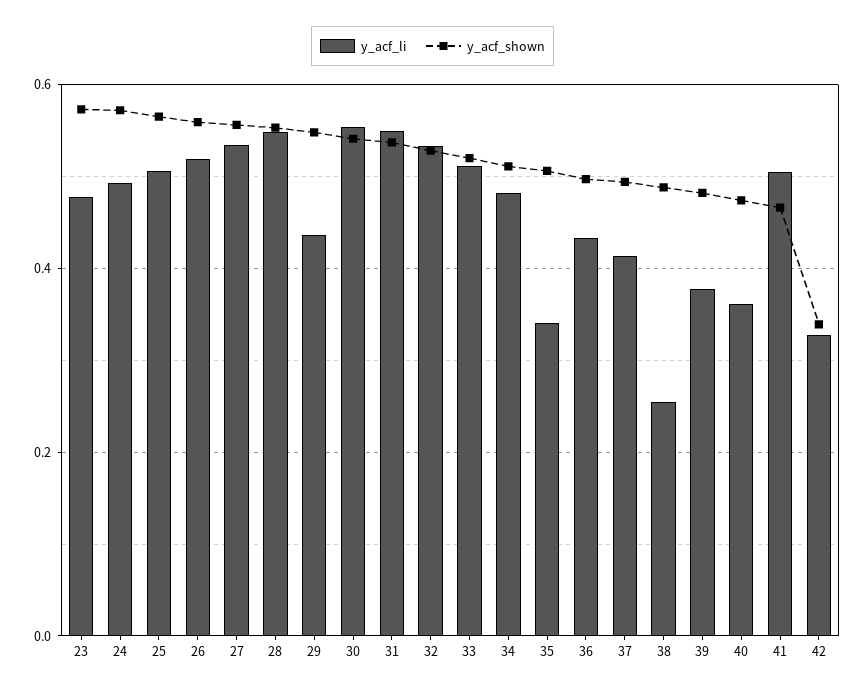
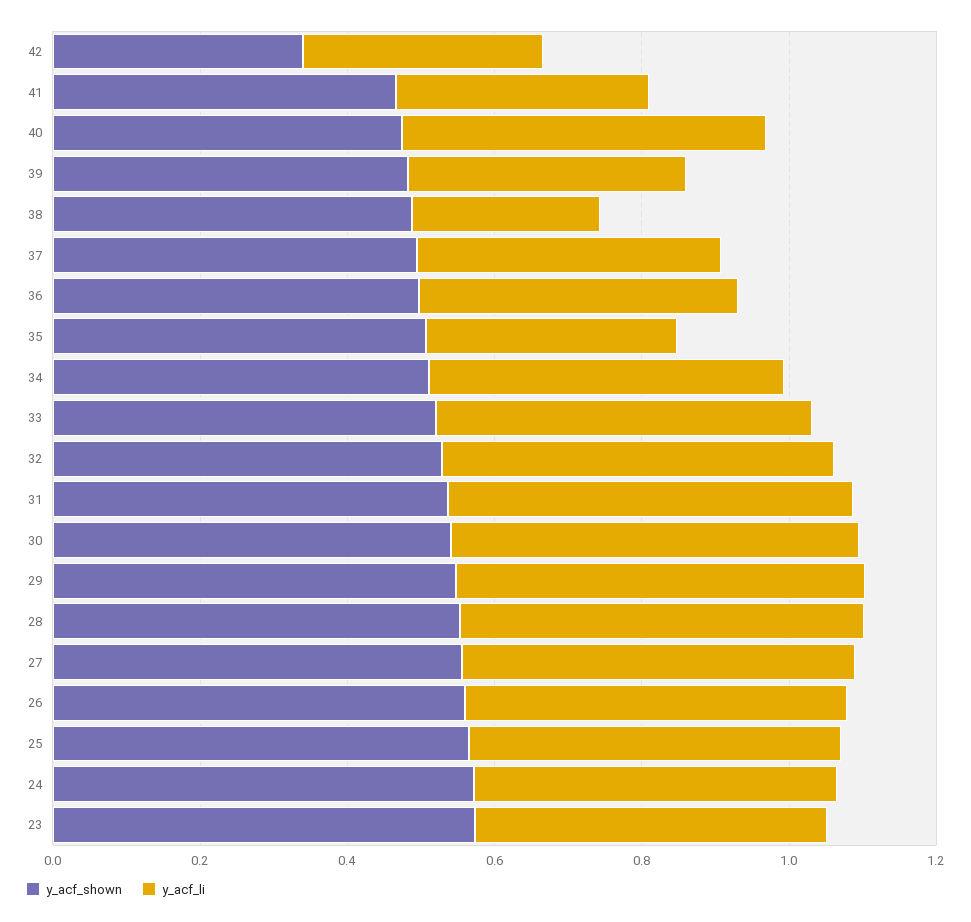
  {
    "y_acf_li": {
      "23": 0.48,
      "24": 0.5,
      "25": 0.5,
      "26": 0.52,
      "27": 0.54,
      "28": 0.54,
-     "29": 0.44,
+     "29": 0.55,
      "30": 0.56,
      "31": 0.54,
      "32": 0.54,
      "33": 0.52,
      "34": 0.48,
      "35": 0.34,
      "36": 0.44,
      "37": 0.42,
      "38": 0.26,
      "39": 0.38,
-     "40": 0.36,
+     "40": 0.5,
-     "41": 0.5,
+     "41": 0.35,
      "42": 0.32
    },
    "y_acf_shown": {
      "23": 0.58,
      "24": 0.58,
      "25": 0.56,
      "26": 0.56,
      "27": 0.56,
      "28": 0.56,
      "29": 0.54,
      "30": 0.54,
      "31": 0.54,
      "32": 0.52,
      "33": 0.52,
      "34": 0.52,
      "35": 0.5,
      "36": 0.5,
      "37": 0.5,
      "38": 0.48,
      "39": 0.48,
      "40": 0.48,
      "41": 0.46,
      "42": 0.34
    }
  }

